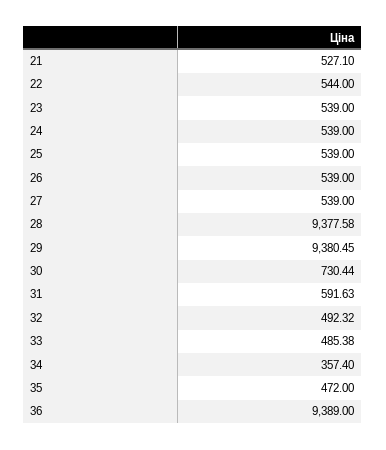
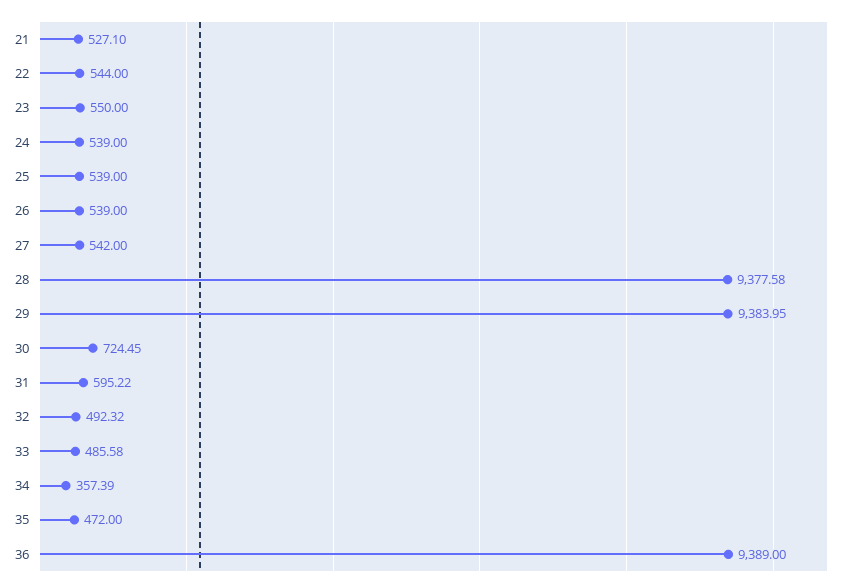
  {
    "21": 527.1,
    "22": 544,
-   "23": 539,
+   "23": 550,
    "24": 539,
    "25": 539,
    "26": 539,
-   "27": 539,
+   "27": 542,
    "28": 9377.58,
-   "29": 9380.45,
+   "29": 9383.95,
-   "30": 730.44,
+   "30": 724.45,
-   "31": 591.63,
+   "31": 595.22,
    "32": 492.32,
-   "33": 485.38,
+   "33": 485.58,
-   "34": 357.4,
+   "34": 357.39,
    "35": 472,
    "36": 9389
  }

